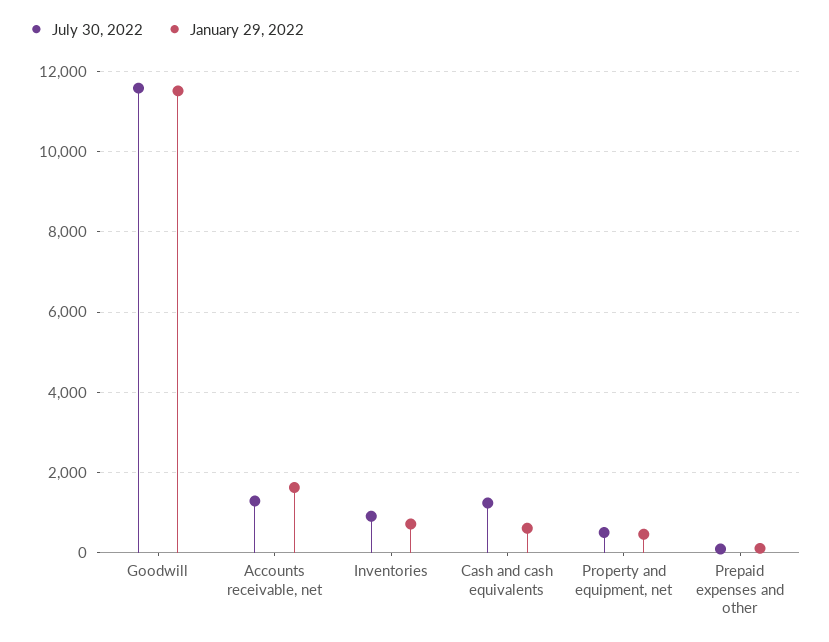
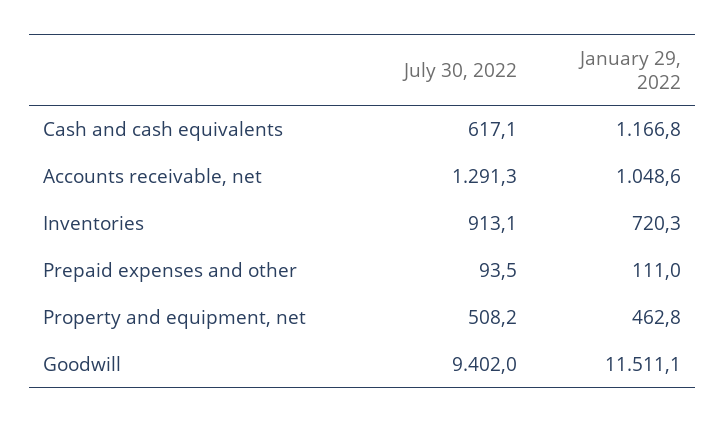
  {
    "July 30, 2022": {
-     "Goodwill": 11600,
+     "Goodwill": 9402,
      "Accounts receivable, net": 1291.3,
      "Inventories": 913.1,
-     "Cash and cash equivalents": 1200,
+     "Cash and cash equivalents": 617.1,
      "Property and equipment, net": 508.2,
      "Prepaid expenses and other": 93.5
    },
    "January 29, 2022": {
      "Goodwill": 11511.1,
-     "Accounts receivable, net": 1600,
+     "Accounts receivable, net": 1048.6,
      "Inventories": 720.3,
-     "Cash and cash equivalents": 600,
+     "Cash and cash equivalents": 1166.8,
      "Property and equipment, net": 462.8,
      "Prepaid expenses and other": 111
    }
  }

